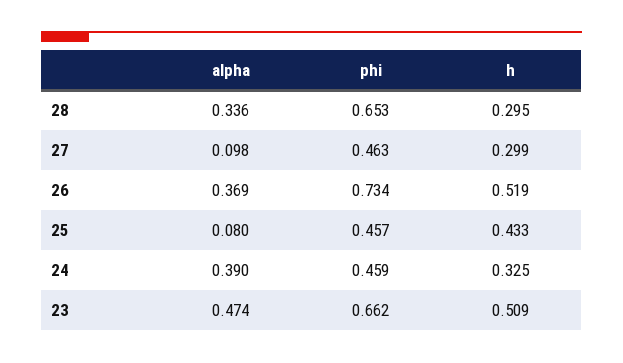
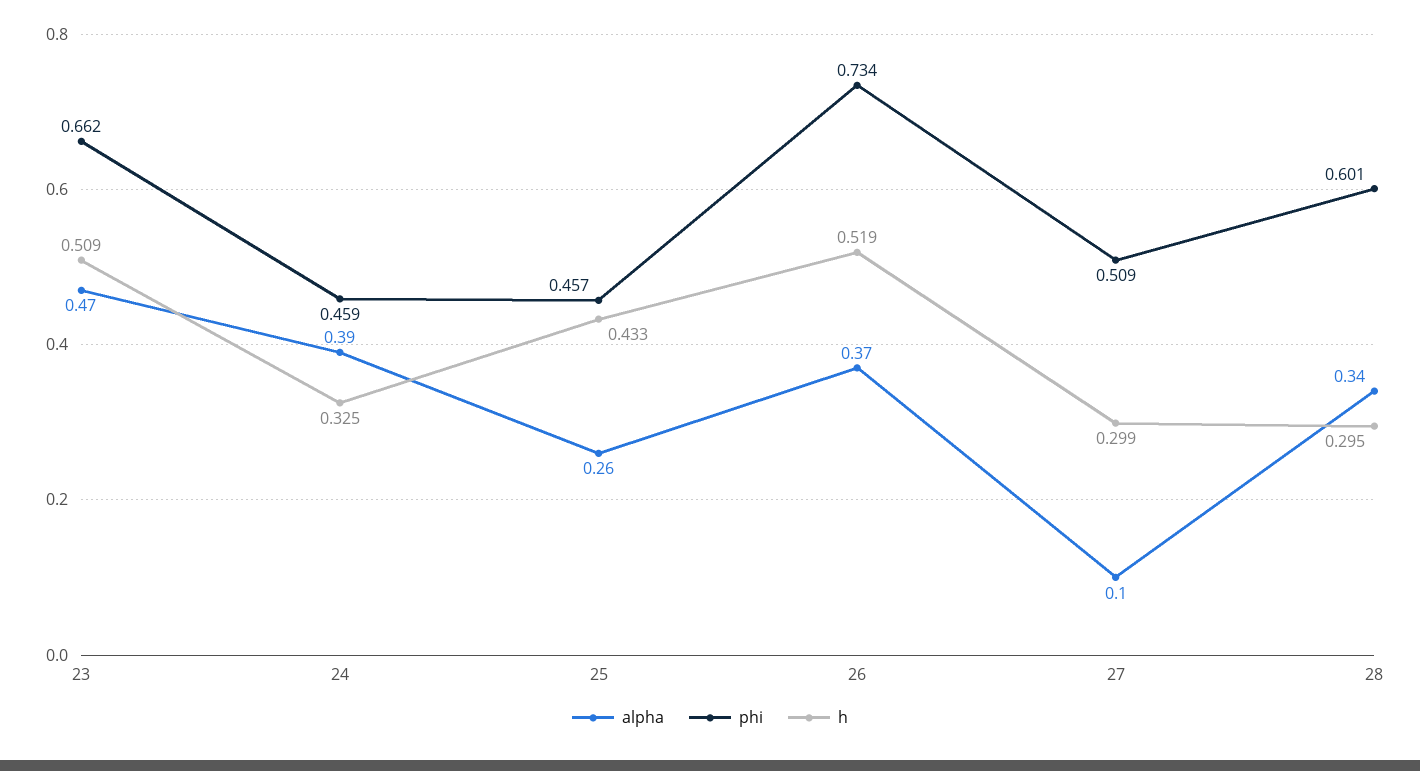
  {
    "alpha": {
      "28": 0.336,
      "27": 0.098,
      "26": 0.369,
-     "25": 0.08,
+     "25": 0.26,
      "24": 0.39,
      "23": 0.474
    },
    "phi": {
-     "28": 0.653,
+     "28": 0.601,
-     "27": 0.463,
+     "27": 0.509,
      "26": 0.734,
      "25": 0.457,
      "24": 0.459,
      "23": 0.662
    },
    "h": {
      "28": 0.295,
      "27": 0.299,
      "26": 0.519,
      "25": 0.433,
      "24": 0.325,
      "23": 0.509
    }
  }

